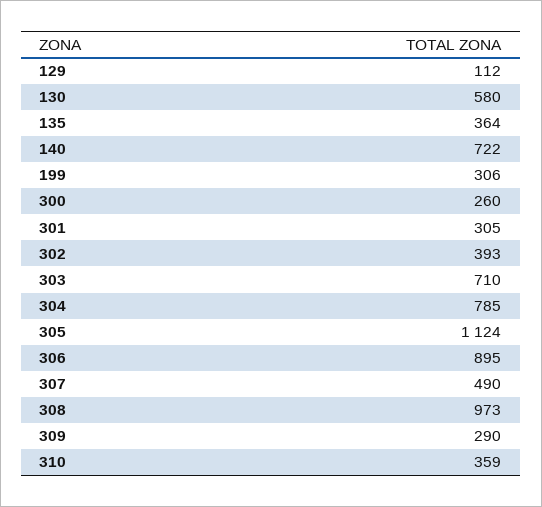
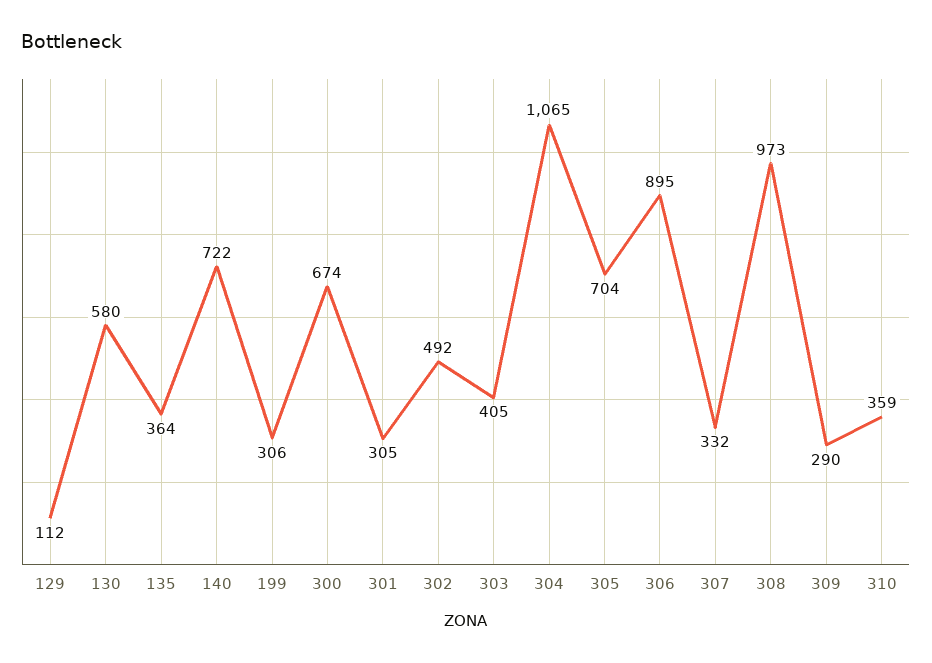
  {
    "129": 112,
    "130": 580,
    "135": 364,
    "140": 722,
    "199": 306,
-   "300": 260,
+   "300": 674,
    "301": 305,
-   "302": 393,
+   "302": 492,
-   "303": 710,
+   "303": 405,
-   "304": 785,
+   "304": 1065,
-   "305": 1124,
+   "305": 704,
    "306": 895,
-   "307": 490,
+   "307": 332,
    "308": 973,
    "309": 290,
    "310": 359
  }

